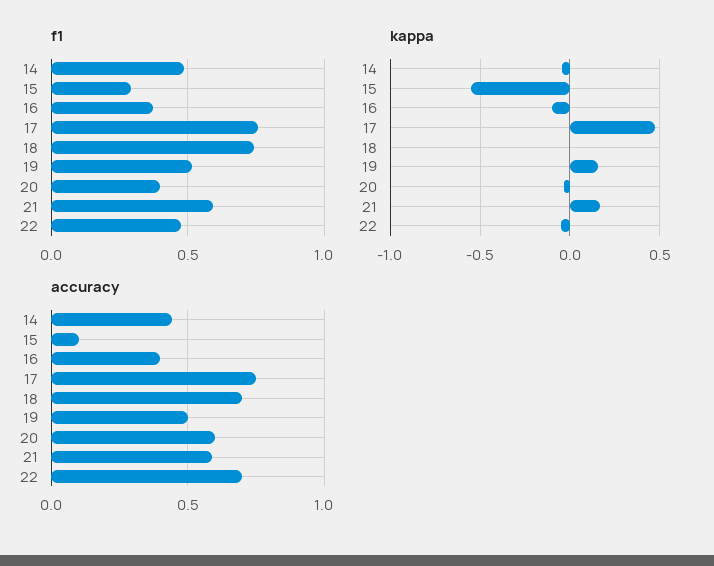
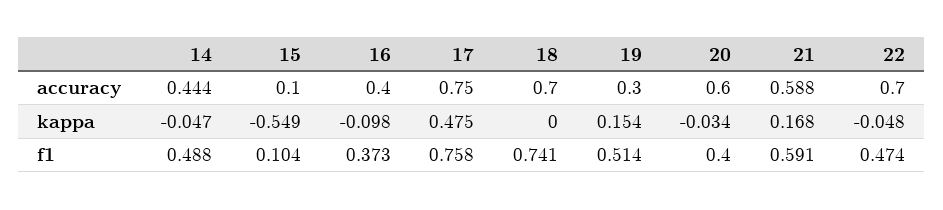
  {
    "f1": {
      "14": 0.488,
-     "15": 0.3,
+     "15": 0.104,
      "16": 0.373,
      "17": 0.758,
      "18": 0.741,
      "19": 0.514,
      "20": 0.4,
      "21": 0.591,
      "22": 0.474
    },
    "kappa": {
      "14": -0.047,
      "15": -0.549,
      "16": -0.098,
      "17": 0.475,
      "18": 0,
      "19": 0.154,
      "20": -0.034,
      "21": 0.168,
      "22": -0.048
    },
    "accuracy": {
      "14": 0.444,
      "15": 0.1,
      "16": 0.4,
      "17": 0.75,
      "18": 0.7,
-     "19": 0.5,
+     "19": 0.3,
      "20": 0.6,
      "21": 0.588,
      "22": 0.7
    }
  }

